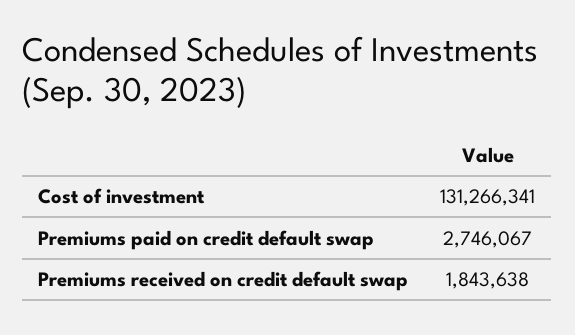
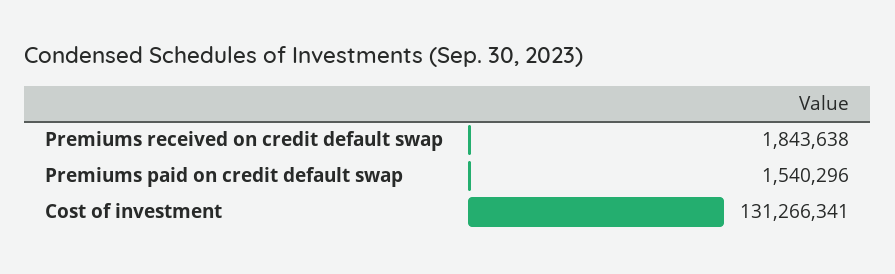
  {
    "Cost of investment": 131266341,
-   "Premiums paid on credit default swap": 2746067,
+   "Premiums paid on credit default swap": 1540296,
    "Premiums received on credit default swap": 1843638
  }

